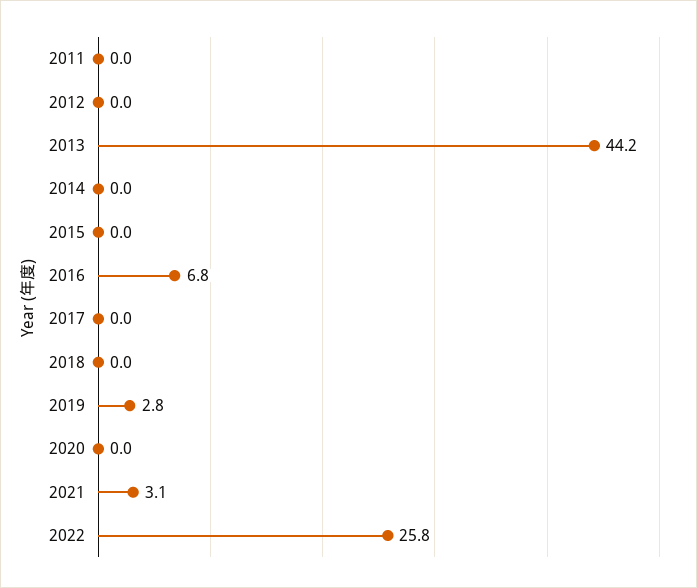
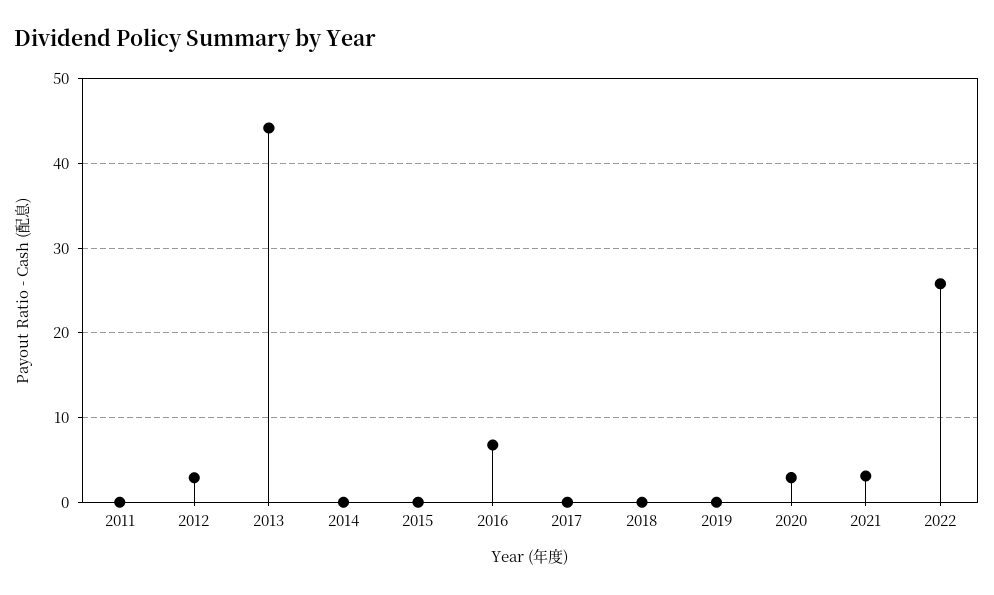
  {
    "2011": 0,
-   "2012": 0,
+   "2012": 3,
    "2013": 44.2,
    "2014": 0,
    "2015": 0,
    "2016": 6.8,
    "2017": 0,
    "2018": 0,
-   "2019": 2.8,
+   "2019": 0,
-   "2020": 0,
+   "2020": 3,
    "2021": 3.1,
    "2022": 25.8
  }

